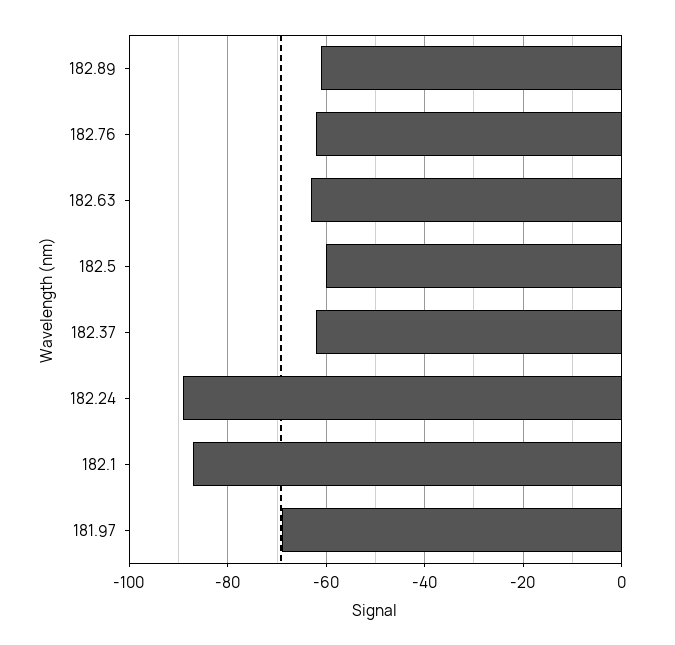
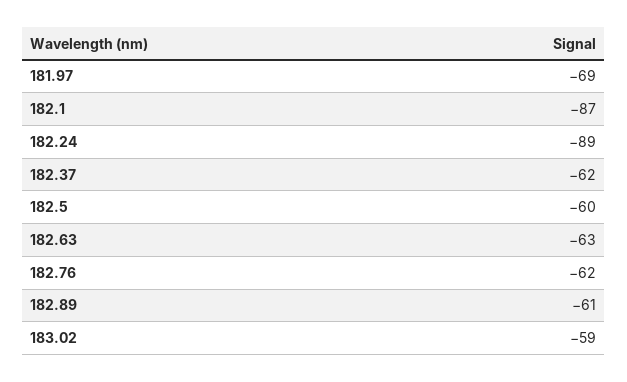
  {
    "182.89": -61,
    "182.76": -62,
    "182.63": -63,
    "182.5": -60,
    "182.37": -62,
    "182.24": -89,
    "182.1": -87,
-   "181.97": -69
+   "181.97": -69,
+   "183.02": -59
  }

